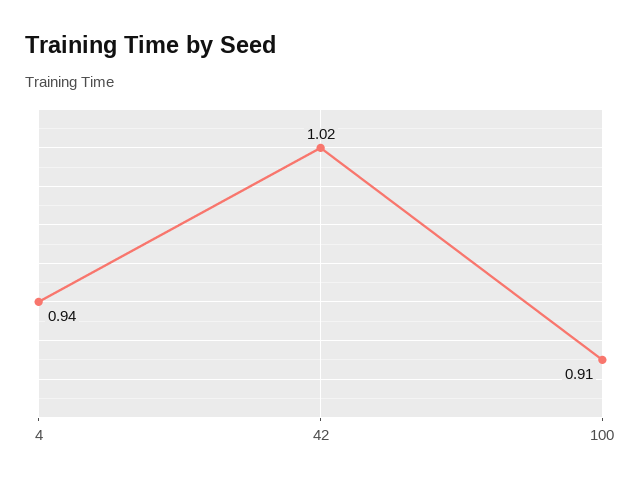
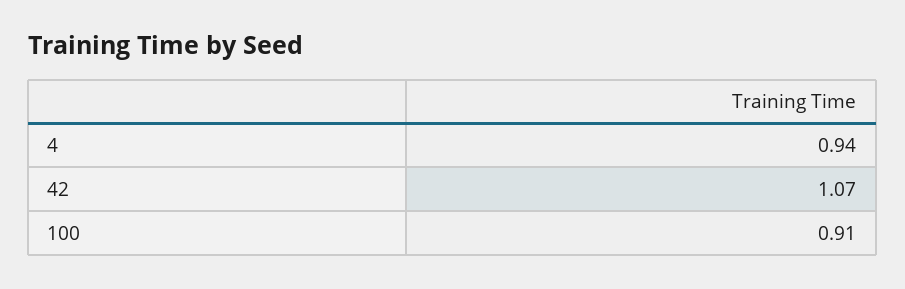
  {
    "4": 0.94,
-   "42": 1.02,
+   "42": 1.07,
    "100": 0.91
  }

